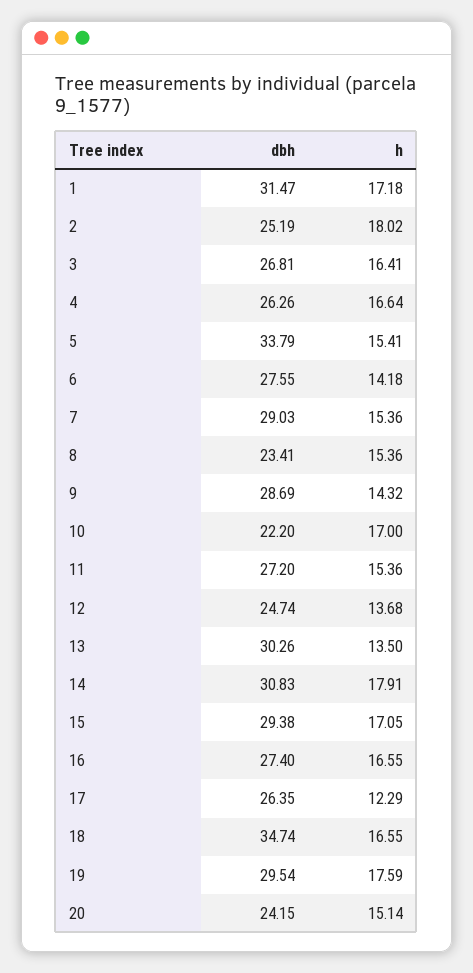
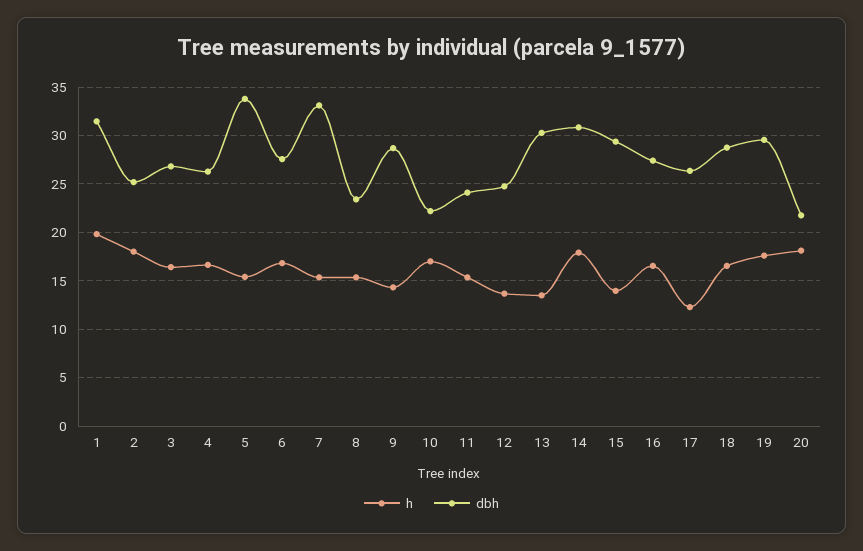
  {
    "dbh": {
      "1": 31.47,
      "2": 25.19,
      "3": 26.81,
      "4": 26.26,
      "5": 33.79,
      "6": 27.55,
-     "7": 29.03,
+     "7": 33,
      "8": 23.41,
      "9": 28.69,
      "10": 22.2,
-     "11": 27.2,
+     "11": 24,
      "12": 24.74,
      "13": 30.26,
      "14": 30.83,
      "15": 29.38,
      "16": 27.4,
      "17": 26.35,
-     "18": 34.74,
+     "18": 29,
      "19": 29.54,
-     "20": 24.15
+     "20": 22
    },
    "h": {
-     "1": 17.18,
+     "1": 20,
      "2": 18.02,
      "3": 16.41,
      "4": 16.64,
      "5": 15.41,
-     "6": 14.18,
+     "6": 17,
      "7": 15.36,
      "8": 15.36,
      "9": 14.32,
      "10": 17,
      "11": 15.36,
      "12": 13.68,
      "13": 13.5,
      "14": 17.91,
-     "15": 17.05,
+     "15": 14,
      "16": 16.55,
      "17": 12.29,
      "18": 16.55,
      "19": 17.59,
-     "20": 15.14
+     "20": 18
    }
  }

